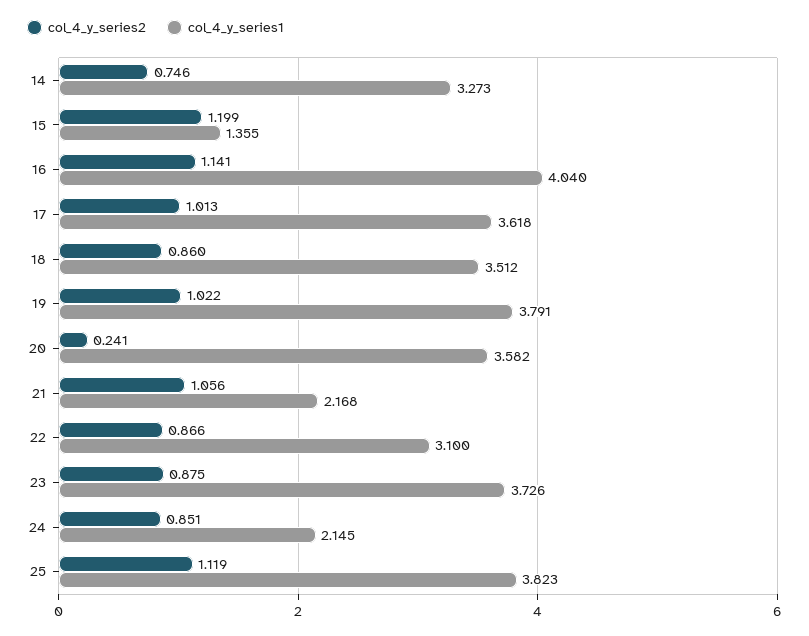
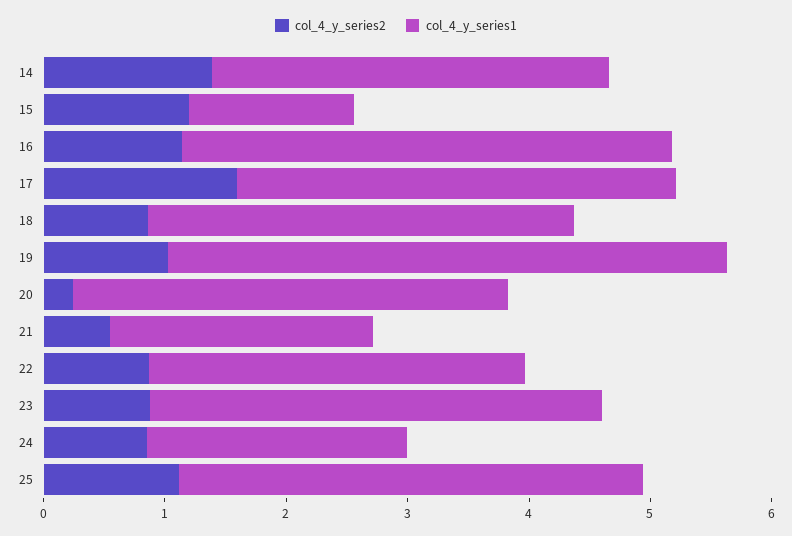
  {
    "col_4_y_series2": {
-     "14": 0.746,
+     "14": 1.4,
      "15": 1.199,
      "16": 1.141,
-     "17": 1.013,
+     "17": 1.6,
      "18": 0.86,
      "19": 1.022,
      "20": 0.241,
-     "21": 1.056,
+     "21": 0.6,
      "22": 0.866,
      "23": 0.875,
      "24": 0.851,
      "25": 1.119
    },
    "col_4_y_series1": {
      "14": 3.273,
      "15": 1.355,
      "16": 4.04,
      "17": 3.618,
      "18": 3.512,
-     "19": 3.791,
+     "19": 4.6,
      "20": 3.582,
      "21": 2.168,
      "22": 3.1,
      "23": 3.726,
      "24": 2.145,
      "25": 3.823
    }
  }

